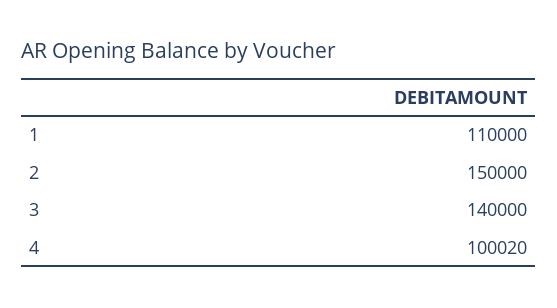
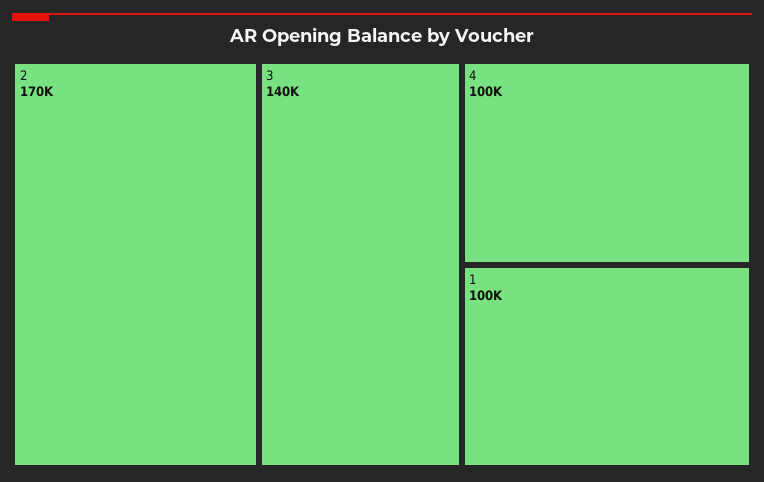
  {
-   "1": 110000,
+   "1": 100000,
-   "2": 150000,
+   "2": 170000,
    "3": 140000,
    "4": 100020
  }

